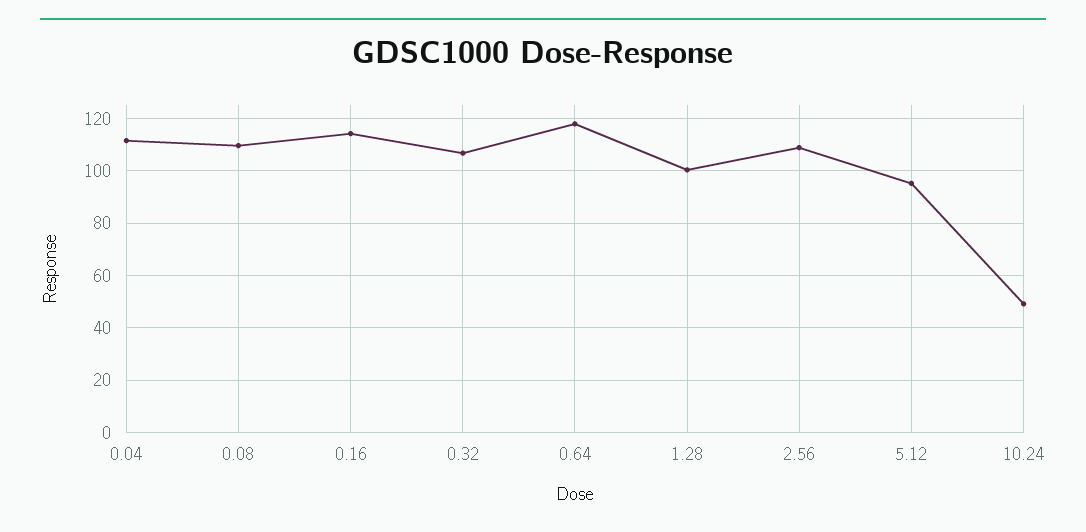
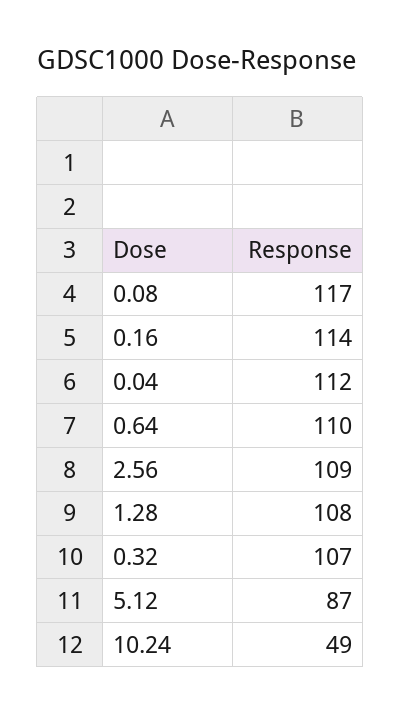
  {
    "0.04": 112,
-   "0.08": 110,
+   "0.08": 117,
    "0.16": 114,
    "0.32": 107,
-   "0.64": 117.5,
+   "0.64": 110,
-   "1.28": 100,
+   "1.28": 108,
    "2.56": 109,
-   "5.12": 95,
+   "5.12": 87,
    "10.24": 49
  }

